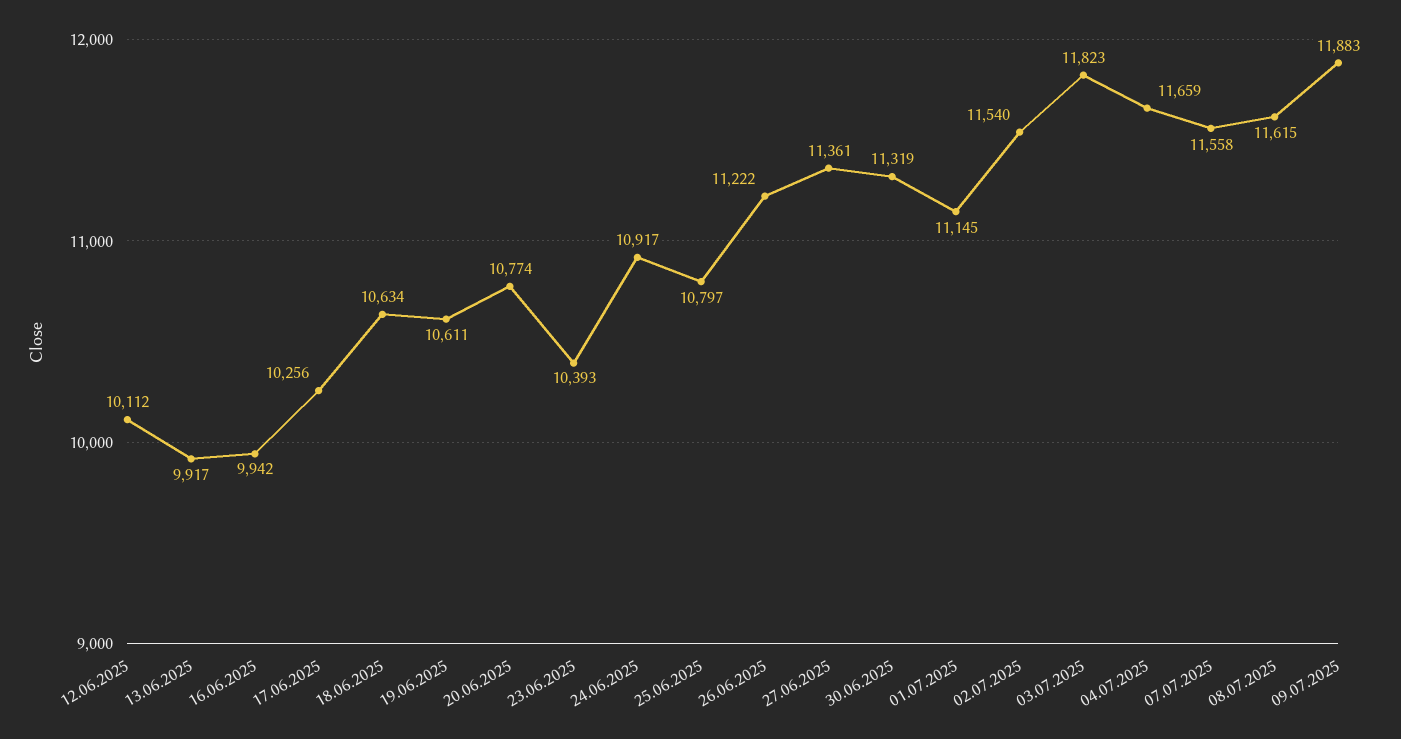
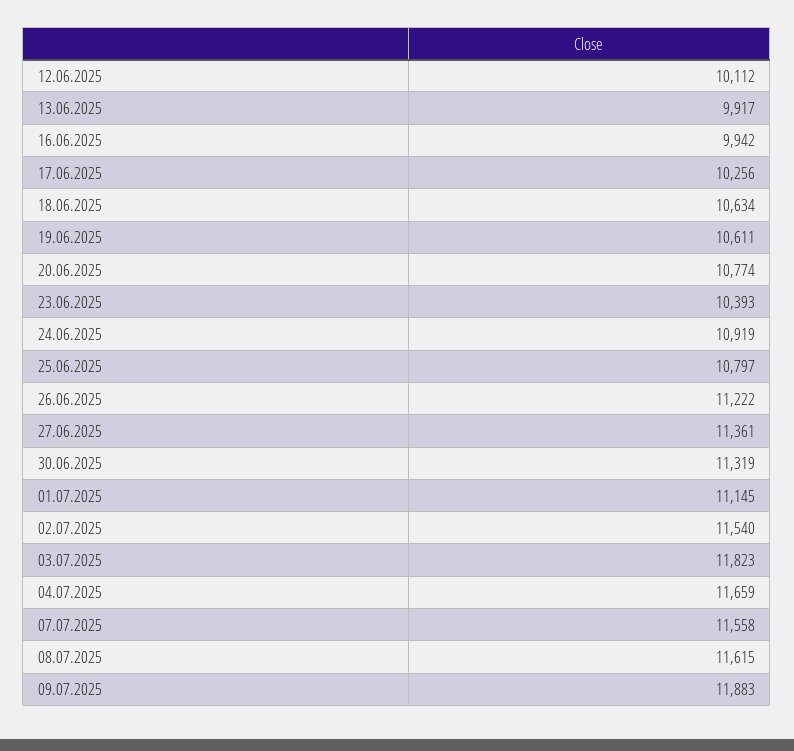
  {
    "12.06.2025": 10112,
    "13.06.2025": 9917,
    "16.06.2025": 9942,
    "17.06.2025": 10256,
    "18.06.2025": 10634,
    "19.06.2025": 10611,
    "20.06.2025": 10774,
    "23.06.2025": 10393,
-   "24.06.2025": 10917,
+   "24.06.2025": 10919,
    "25.06.2025": 10797,
    "26.06.2025": 11222,
    "27.06.2025": 11361,
    "30.06.2025": 11319,
    "01.07.2025": 11145,
    "02.07.2025": 11540,
    "03.07.2025": 11823,
    "04.07.2025": 11659,
    "07.07.2025": 11558,
    "08.07.2025": 11615,
    "09.07.2025": 11883
  }

